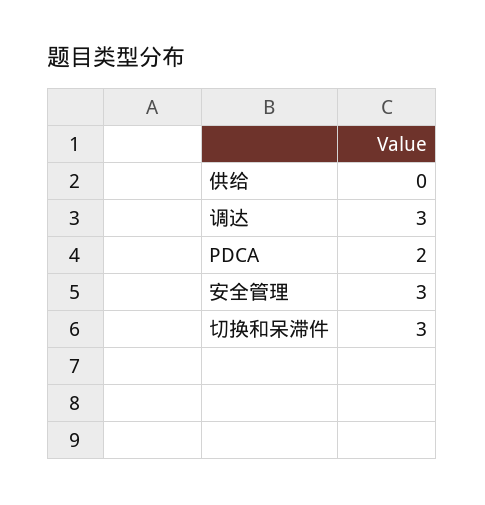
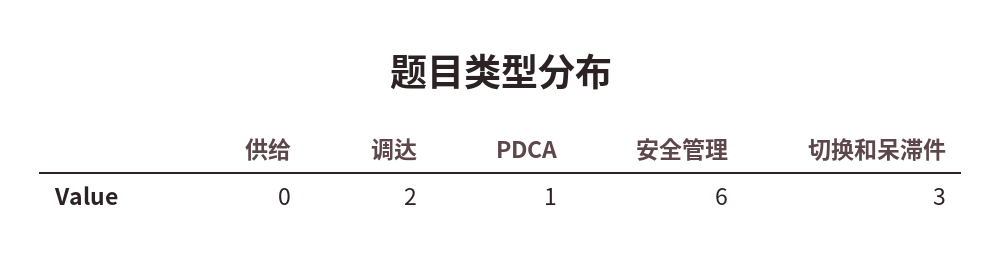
  {
    "供给": 0,
-   "调达": 3,
+   "调达": 2,
-   "PDCA": 2,
+   "PDCA": 1,
-   "安全管理": 3,
+   "安全管理": 6,
    "切换和呆滞件": 3
  }

